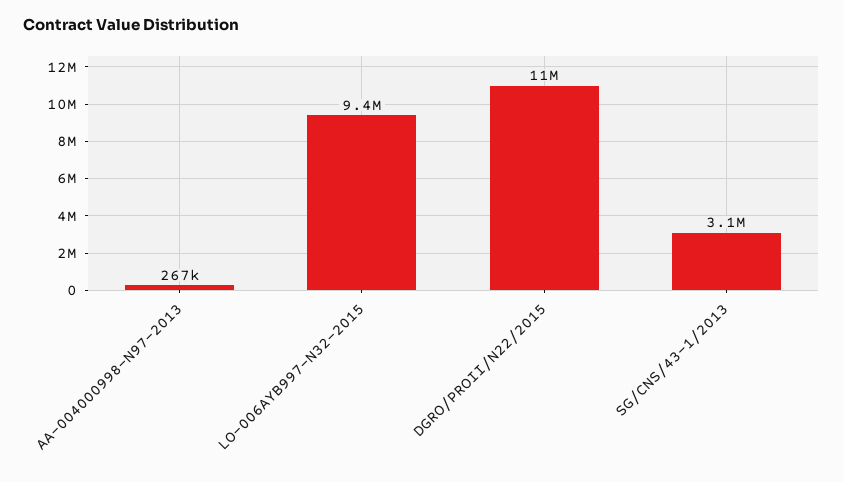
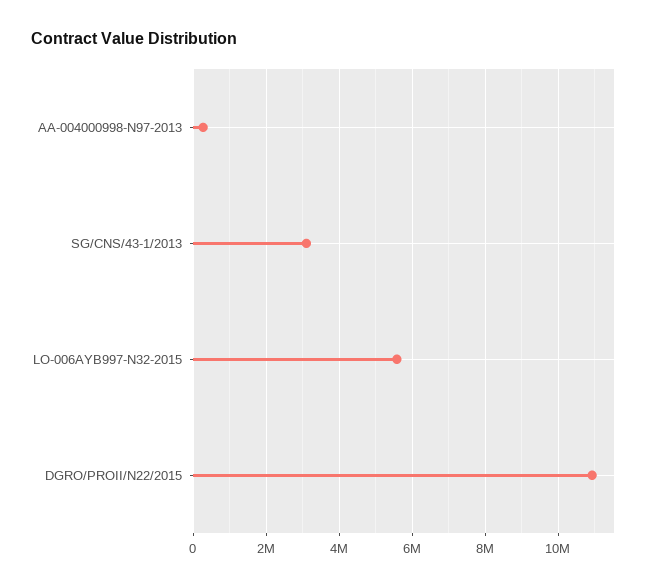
  {
    "AA-004000998-N97-2013": 267000,
-   "LO-006AYB997-N32-2015": 9400000,
+   "LO-006AYB997-N32-2015": 5600000,
    "DGRO/PROII/N22/2015": 11000000,
    "SG/CNS/43-1/2013": 3100000
  }

